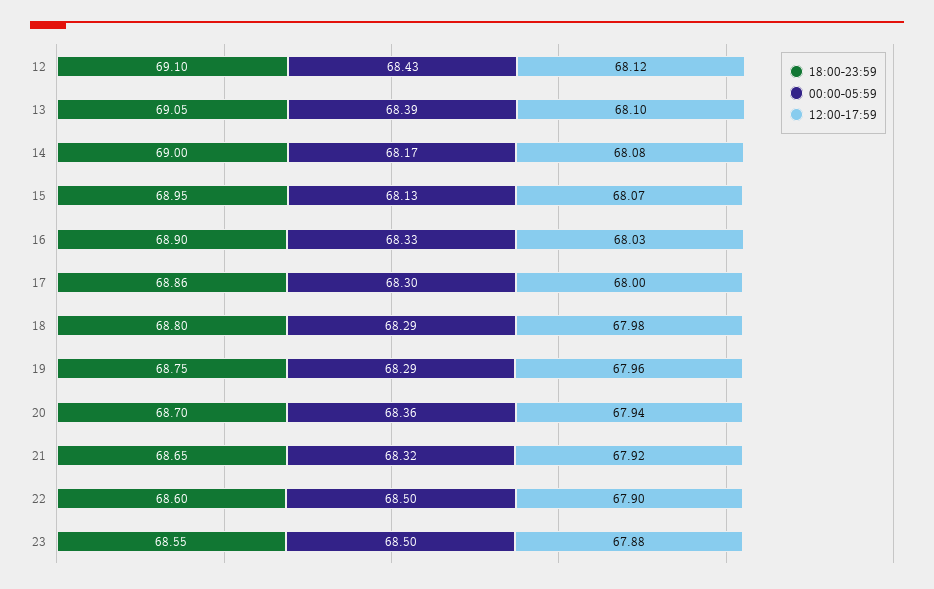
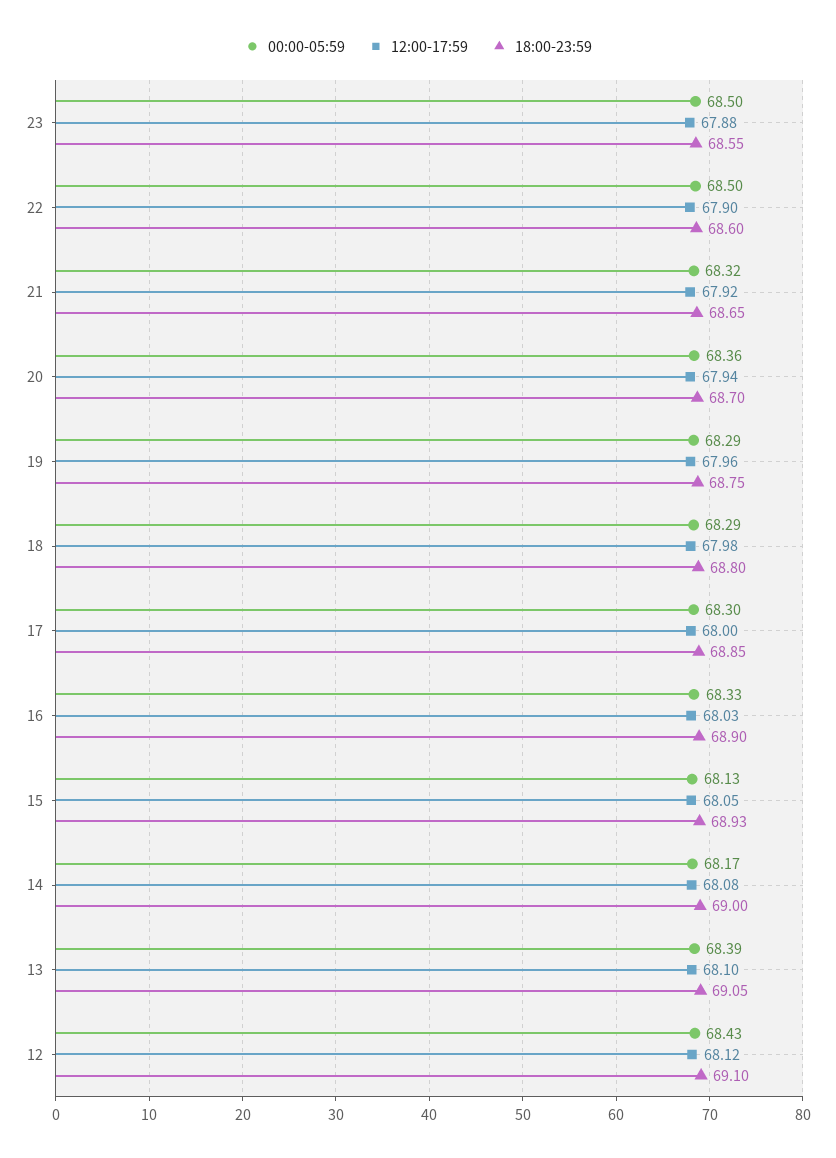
  {
    "18:00-23:59": {
      "12": 69.1,
      "13": 69.05,
      "14": 69,
-     "15": 68.95,
+     "15": 68.93,
      "16": 68.9,
-     "17": 68.86,
+     "17": 68.85,
      "18": 68.8,
      "19": 68.75,
      "20": 68.7,
      "21": 68.65,
      "22": 68.6,
      "23": 68.55
    },
    "00:00-05:59": {
      "12": 68.43,
      "13": 68.39,
      "14": 68.17,
      "15": 68.13,
      "16": 68.33,
      "17": 68.3,
      "18": 68.29,
      "19": 68.29,
      "20": 68.36,
      "21": 68.32,
      "22": 68.5,
      "23": 68.5
    },
    "12:00-17:59": {
      "12": 68.12,
      "13": 68.1,
      "14": 68.08,
-     "15": 68.07,
+     "15": 68.05,
      "16": 68.03,
      "17": 68,
      "18": 67.98,
      "19": 67.96,
      "20": 67.94,
      "21": 67.92,
      "22": 67.9,
      "23": 67.88
    }
  }

